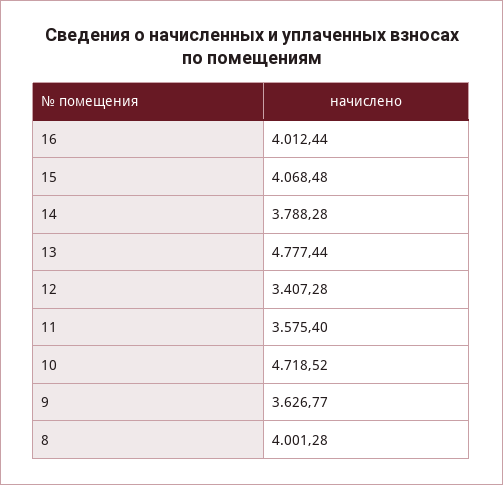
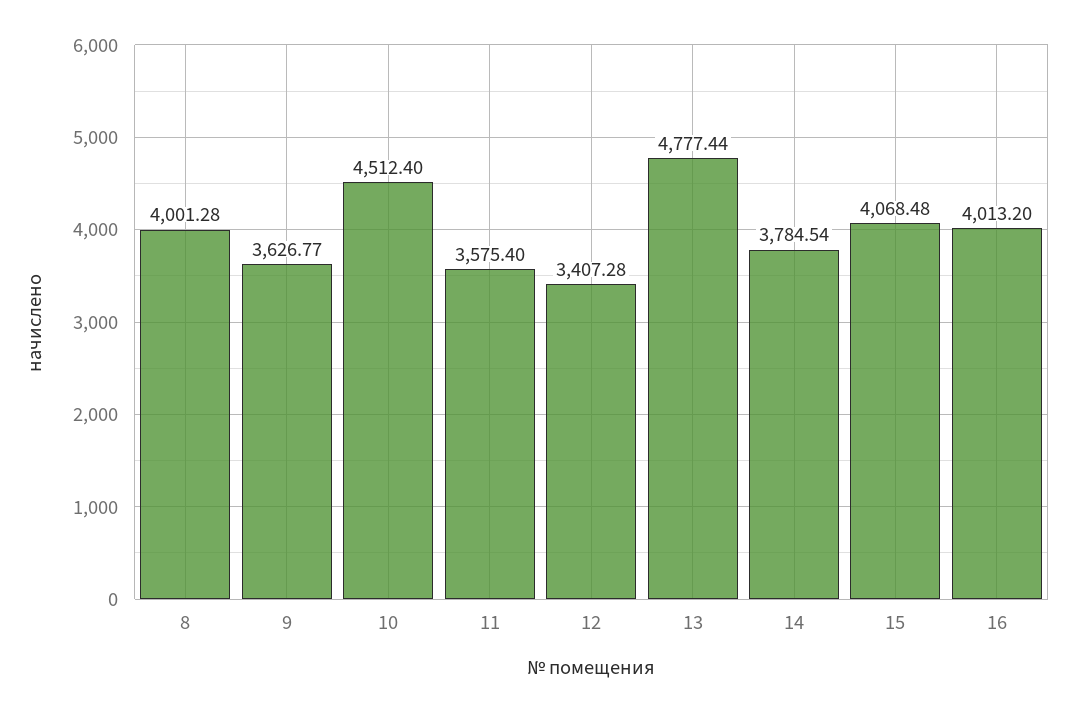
  {
-   "16": 4012.44,
+   "16": 4013.2,
    "15": 4068.48,
-   "14": 3788.28,
+   "14": 3784.54,
    "13": 4777.44,
    "12": 3407.28,
    "11": 3575.4,
-   "10": 4718.52,
+   "10": 4512.4,
    "9": 3626.77,
    "8": 4001.28
  }

